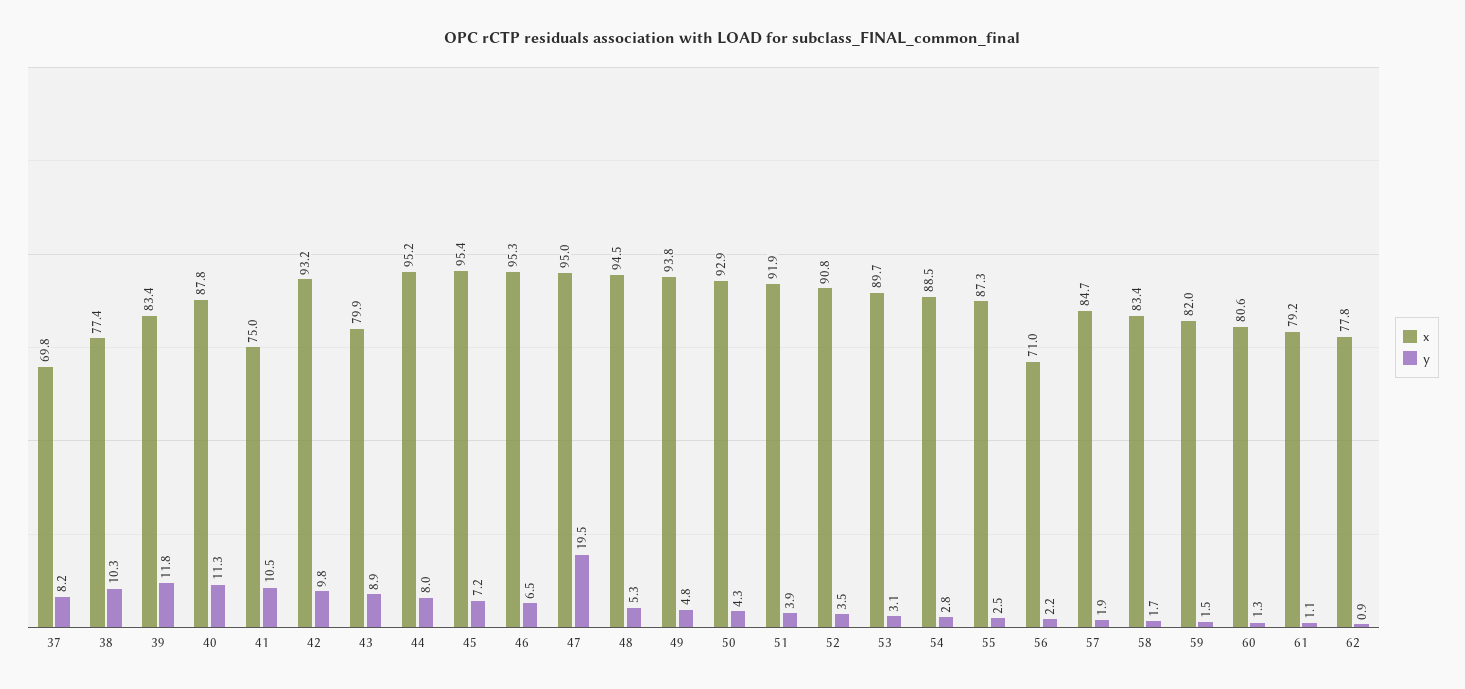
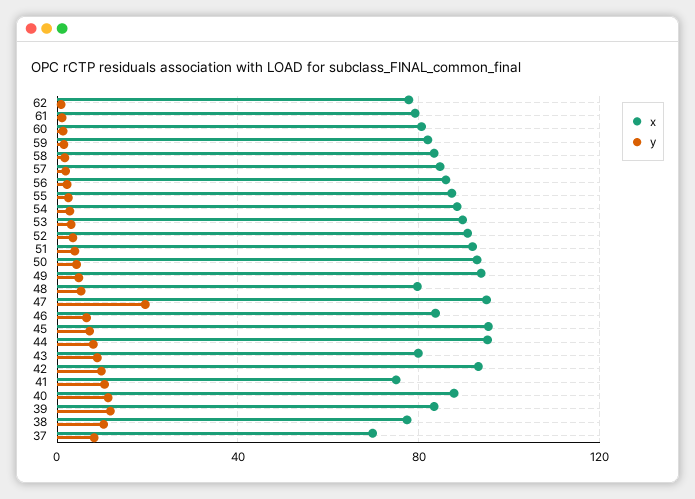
  {
    "x": {
      "37": 69.8,
      "38": 77.4,
      "39": 83.4,
      "40": 87.8,
      "41": 75,
      "42": 93.2,
      "43": 79.9,
      "44": 95.2,
      "45": 95.4,
-     "46": 95.3,
+     "46": 85,
      "47": 95,
-     "48": 94.5,
+     "48": 80,
      "49": 93.8,
      "50": 92.9,
      "51": 91.9,
      "52": 90.8,
      "53": 89.7,
      "54": 88.5,
      "55": 87.3,
-     "56": 71,
+     "56": 85,
      "57": 84.7,
      "58": 83.4,
      "59": 82,
      "60": 80.6,
      "61": 79.2,
      "62": 77.8
    },
    "y": {
      "37": 8.2,
      "38": 10.3,
      "39": 11.8,
      "40": 11.3,
      "41": 10.5,
      "42": 9.8,
      "43": 8.9,
      "44": 8,
      "45": 7.2,
      "46": 6.5,
      "47": 19.5,
      "48": 5.3,
      "49": 4.8,
      "50": 4.3,
      "51": 3.9,
      "52": 3.5,
      "53": 3.1,
      "54": 2.8,
      "55": 2.5,
      "56": 2.2,
      "57": 1.9,
      "58": 1.7,
      "59": 1.5,
      "60": 1.3,
      "61": 1.1,
      "62": 0.9
    }
  }

